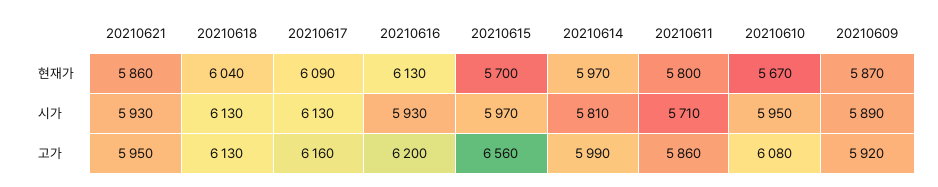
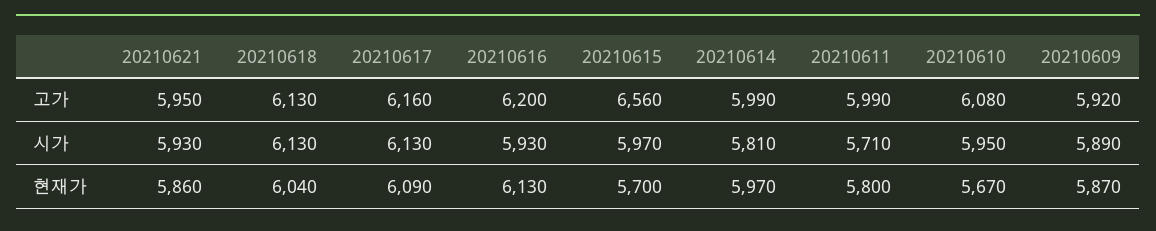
  {
    "20210621": {
      "현재가": 5860,
      "시가": 5930,
      "고가": 5950
    },
    "20210618": {
      "현재가": 6040,
      "시가": 6130,
      "고가": 6130
    },
    "20210617": {
      "현재가": 6090,
      "시가": 6130,
      "고가": 6160
    },
    "20210616": {
      "현재가": 6130,
      "시가": 5930,
      "고가": 6200
    },
    "20210615": {
      "현재가": 5700,
      "시가": 5970,
      "고가": 6560
    },
    "20210614": {
      "현재가": 5970,
      "시가": 5810,
      "고가": 5990
    },
    "20210611": {
      "현재가": 5800,
      "시가": 5710,
-     "고가": 5860
+     "고가": 5990
    },
    "20210610": {
      "현재가": 5670,
      "시가": 5950,
      "고가": 6080
    },
    "20210609": {
      "현재가": 5870,
      "시가": 5890,
      "고가": 5920
    }
  }

